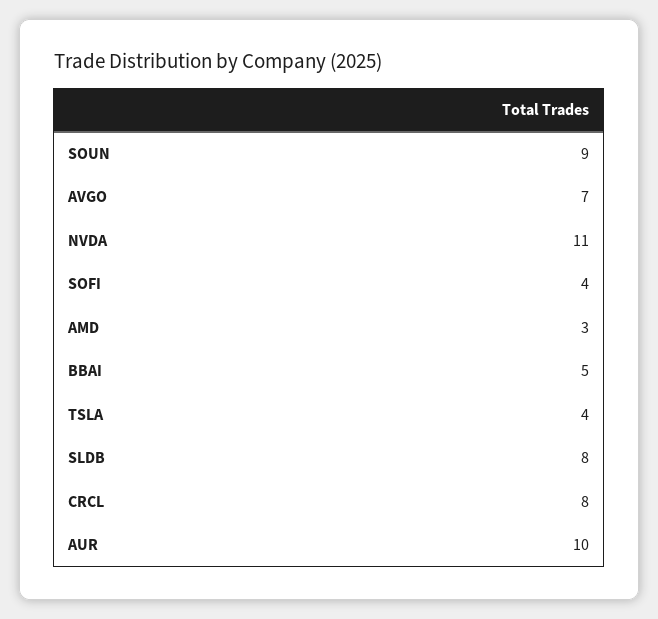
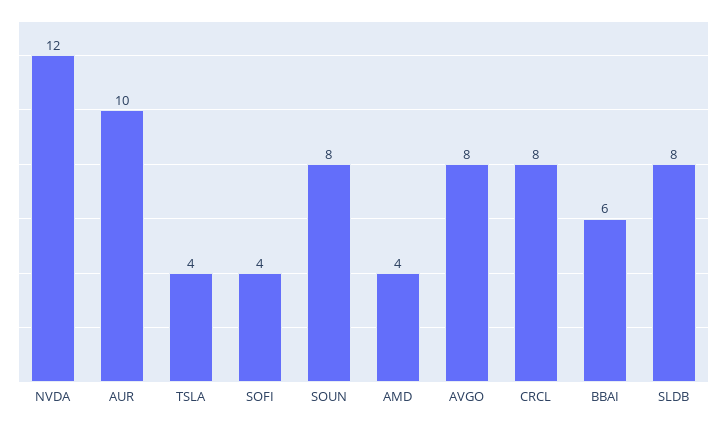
  {
-   "SOUN": 9,
+   "SOUN": 8,
-   "AVGO": 7,
+   "AVGO": 8,
-   "NVDA": 11,
+   "NVDA": 12,
    "SOFI": 4,
-   "AMD": 3,
+   "AMD": 4,
-   "BBAI": 5,
+   "BBAI": 6,
    "TSLA": 4,
    "SLDB": 8,
    "CRCL": 8,
    "AUR": 10
  }

